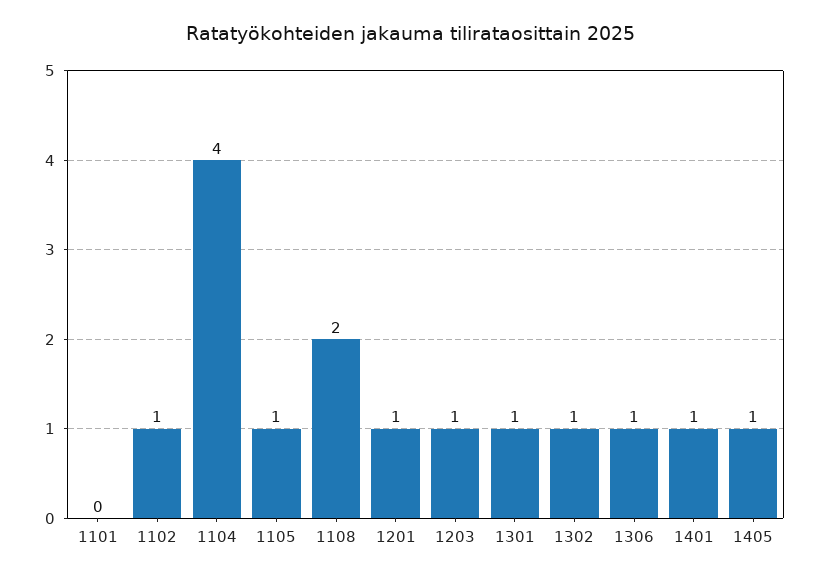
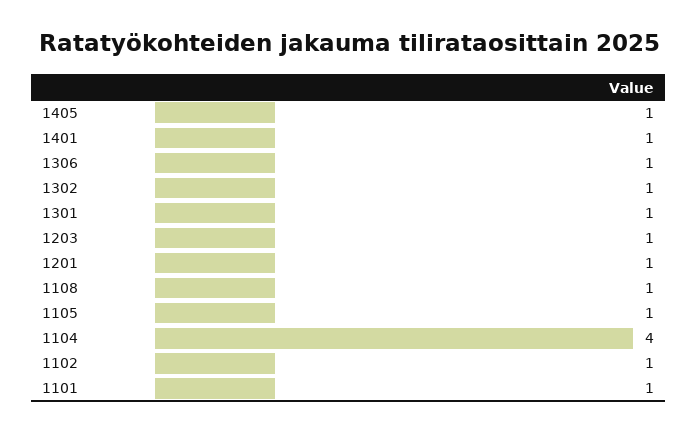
  {
-   "1101": 0,
+   "1101": 1,
    "1102": 1,
    "1104": 4,
    "1105": 1,
-   "1108": 2,
+   "1108": 1,
    "1201": 1,
    "1203": 1,
    "1301": 1,
    "1302": 1,
    "1306": 1,
    "1401": 1,
    "1405": 1
  }

